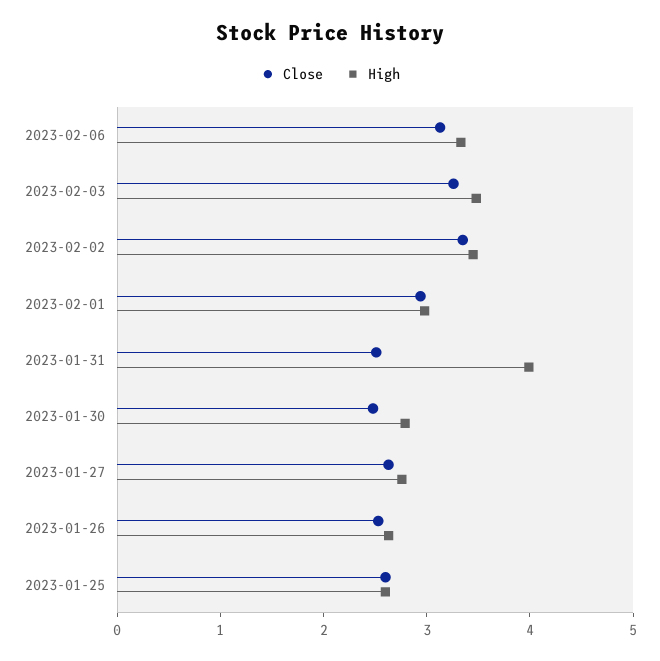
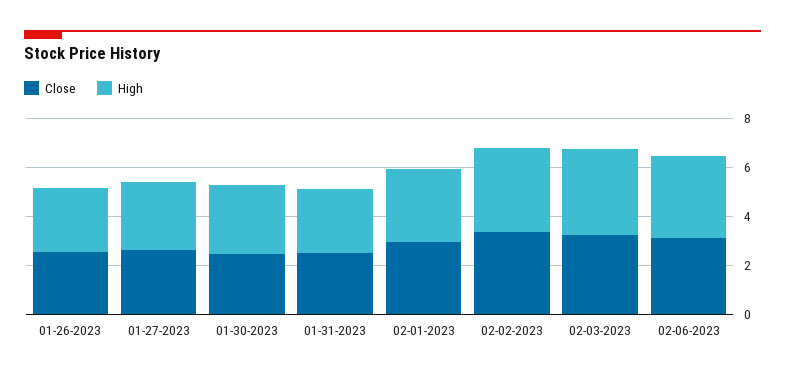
  {
    "Close": {
      "2023-02-06": 3.2,
      "2023-02-03": 3.2,
      "2023-02-02": 3.4,
      "2023-02-01": 3,
      "2023-01-31": 2.6,
      "2023-01-30": 2.4,
      "2023-01-27": 2.6,
-     "2023-01-26": 2.6,
+     "2023-01-26": 2.6
-     "2023-01-25": 2.6
    },
    "High": {
      "2023-02-06": 3.4,
      "2023-02-03": 3.4,
      "2023-02-02": 3.4,
      "2023-02-01": 3,
-     "2023-01-31": 4,
+     "2023-01-31": 2.5,
      "2023-01-30": 2.8,
      "2023-01-27": 2.8,
-     "2023-01-26": 2.6,
+     "2023-01-26": 2.6
-     "2023-01-25": 2.6
    }
  }

